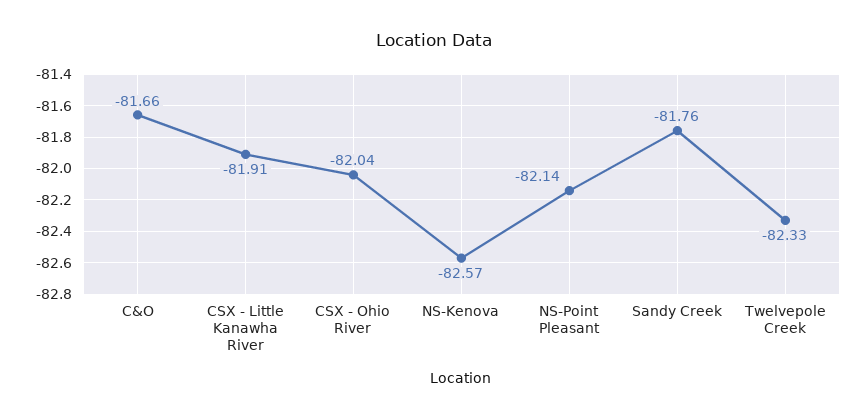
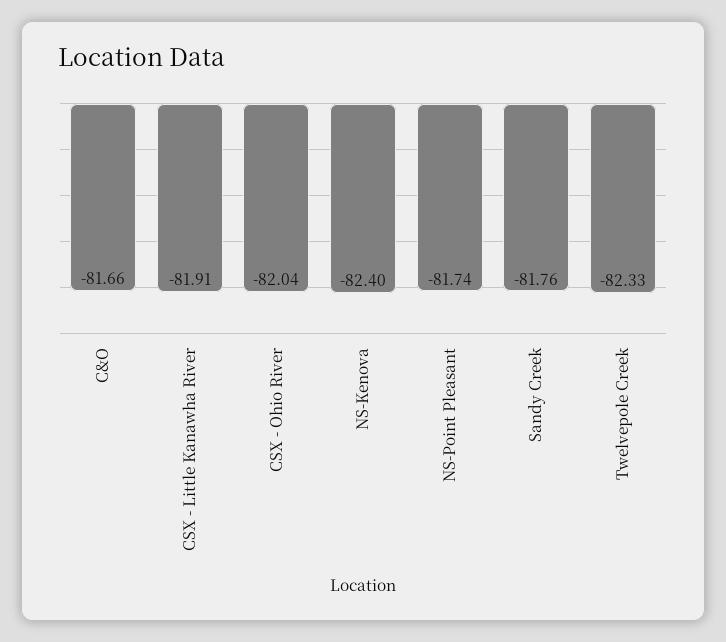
  {
    "C&O": -81.66,
    "CSX - Little Kanawha River": -81.91,
    "CSX - Ohio River": -82.04,
-   "NS-Kenova": -82.57,
+   "NS-Kenova": -82.4,
-   "NS-Point Pleasant": -82.14,
+   "NS-Point Pleasant": -81.74,
    "Sandy Creek": -81.76,
    "Twelvepole Creek": -82.33
  }

